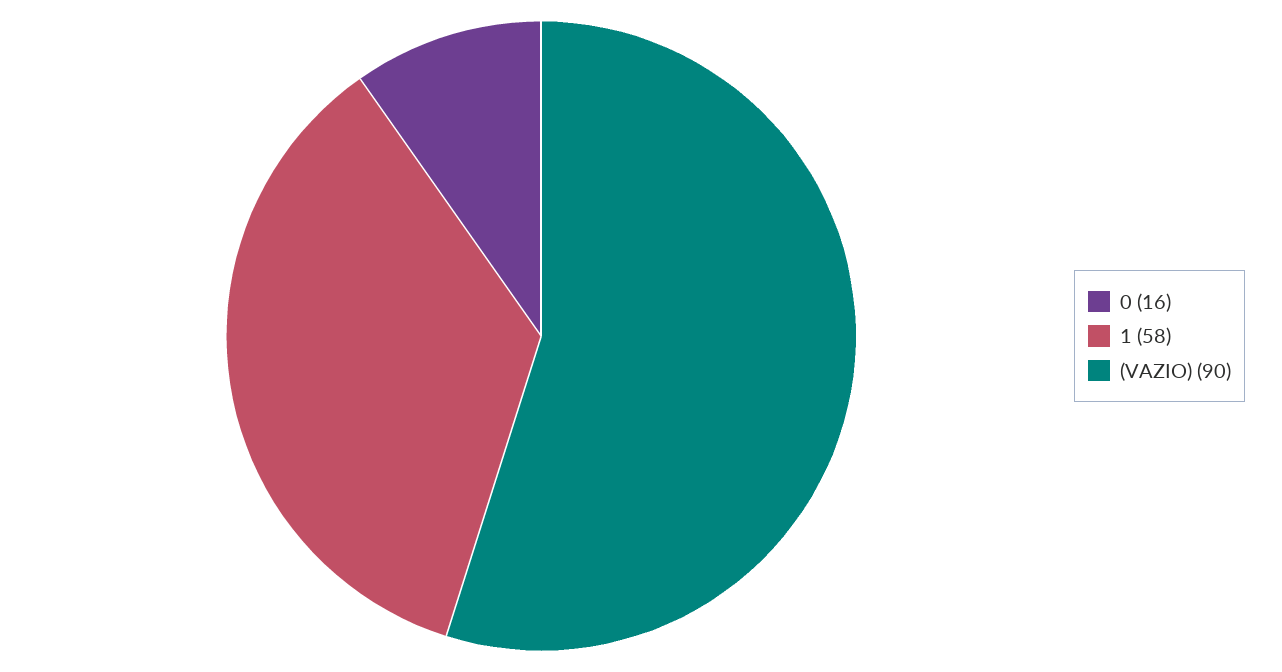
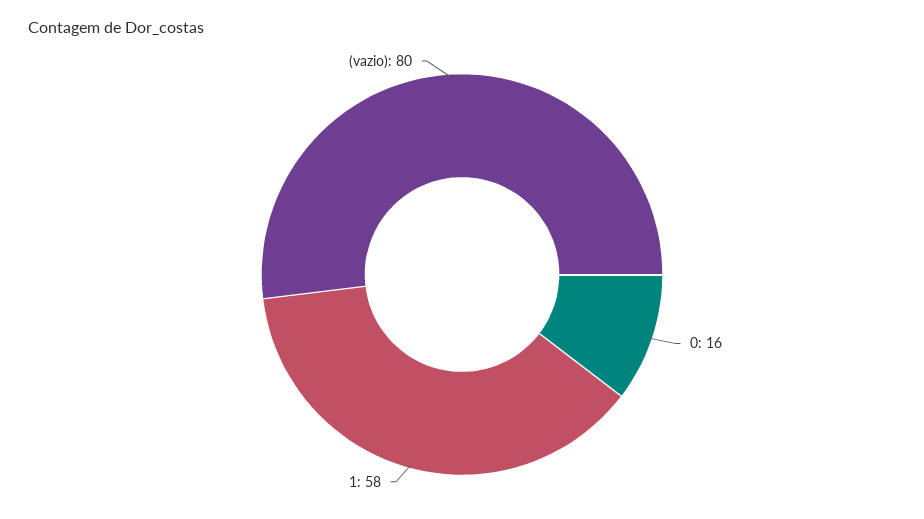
  {
    "0": 16,
    "1": 58,
-   "(VAZIO)": 90
+   "(VAZIO)": 80
  }

